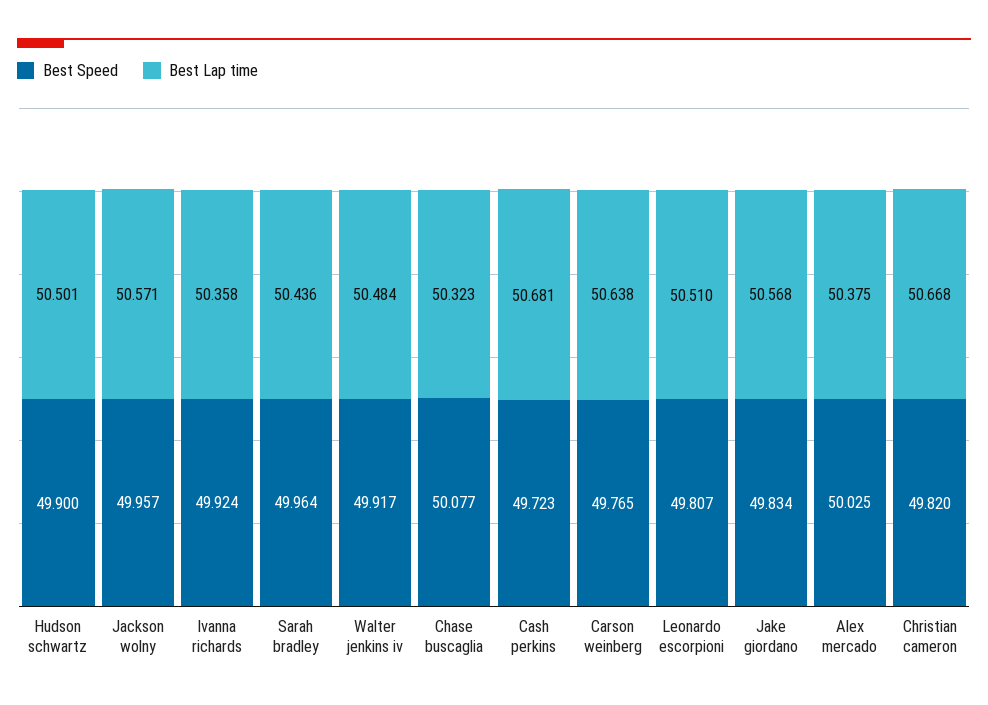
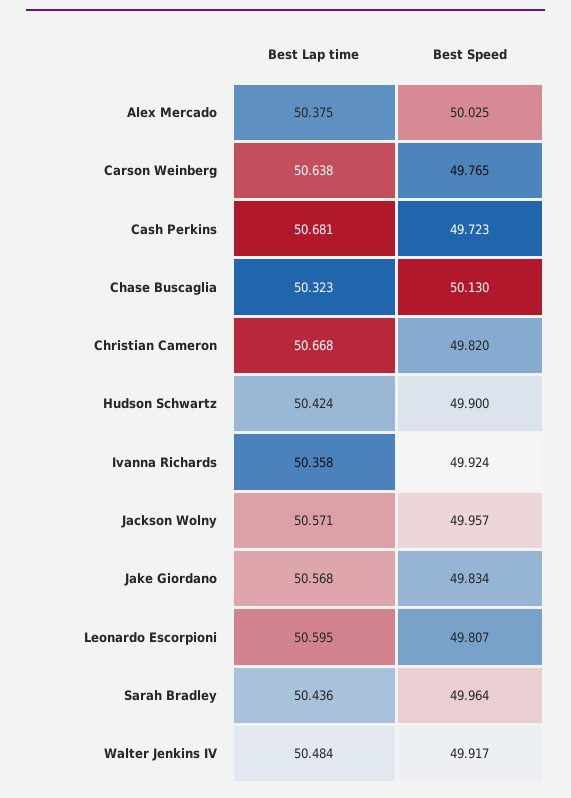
  {
    "Best Speed": {
      "Hudson schwartz": 49.9,
      "Jackson wolny": 49.957,
      "Ivanna richards": 49.924,
      "Sarah bradley": 49.964,
      "Walter jenkins iv": 49.917,
-     "Chase buscaglia": 50.077,
+     "Chase buscaglia": 50.13,
      "Cash perkins": 49.723,
      "Carson weinberg": 49.765,
      "Leonardo escorpioni": 49.807,
      "Jake giordano": 49.834,
      "Alex mercado": 50.025,
      "Christian cameron": 49.82
    },
    "Best Lap time": {
-     "Hudson schwartz": 50.501,
+     "Hudson schwartz": 50.424,
      "Jackson wolny": 50.571,
      "Ivanna richards": 50.358,
      "Sarah bradley": 50.436,
      "Walter jenkins iv": 50.484,
      "Chase buscaglia": 50.323,
      "Cash perkins": 50.681,
      "Carson weinberg": 50.638,
-     "Leonardo escorpioni": 50.51,
+     "Leonardo escorpioni": 50.595,
      "Jake giordano": 50.568,
      "Alex mercado": 50.375,
      "Christian cameron": 50.668
    }
  }

